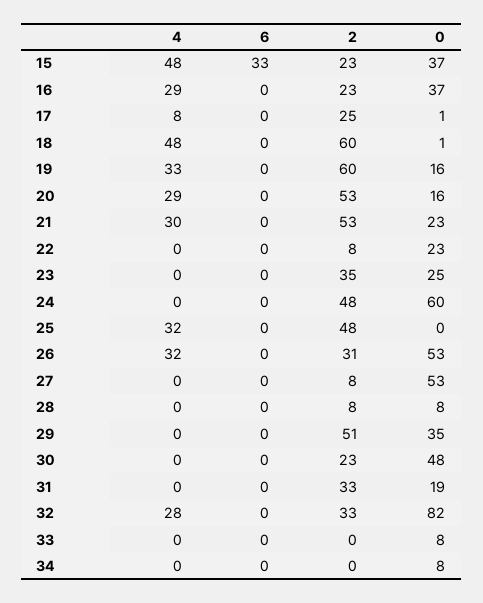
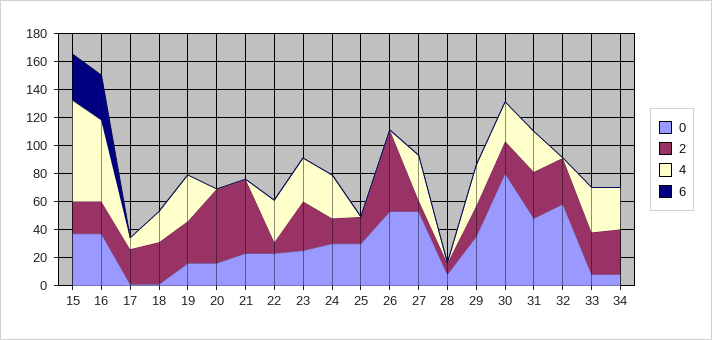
  {
    "4": {
-     "15": 48,
+     "15": 70,
-     "16": 29,
+     "16": 60,
      "17": 8,
-     "18": 48,
+     "18": 20,
      "19": 33,
-     "20": 29,
+     "20": 0,
-     "21": 30,
+     "21": 0,
-     "22": 0,
+     "22": 30,
-     "23": 0,
+     "23": 30,
-     "24": 0,
+     "24": 30,
-     "25": 32,
+     "25": 0,
-     "26": 32,
+     "26": 0,
-     "27": 0,
+     "27": 30,
      "28": 0,
-     "29": 0,
+     "29": 30,
-     "30": 0,
+     "30": 30,
-     "31": 0,
+     "31": 30,
-     "32": 28,
+     "32": 0,
-     "33": 0,
+     "33": 30,
-     "34": 0
+     "34": 30
    },
    "6": {
      "15": 33,
-     "16": 0,
+     "16": 30,
      "17": 0,
      "18": 0,
      "19": 0,
      "20": 0,
      "21": 0,
      "22": 0,
      "23": 0,
      "24": 0,
      "25": 0,
      "26": 0,
      "27": 0,
      "28": 0,
      "29": 0,
      "30": 0,
      "31": 0,
      "32": 0,
      "33": 0,
      "34": 0
    },
    "2": {
      "15": 23,
      "16": 23,
      "17": 25,
-     "18": 60,
+     "18": 30,
-     "19": 60,
+     "19": 30,
      "20": 53,
      "21": 53,
      "22": 8,
      "23": 35,
-     "24": 48,
+     "24": 20,
-     "25": 48,
+     "25": 20,
-     "26": 31,
+     "26": 60,
      "27": 8,
      "28": 8,
-     "29": 51,
+     "29": 20,
      "30": 23,
      "31": 33,
      "32": 33,
-     "33": 0,
+     "33": 30,
-     "34": 0
+     "34": 30
    },
    "0": {
      "15": 37,
      "16": 37,
      "17": 1,
      "18": 1,
      "19": 16,
      "20": 16,
      "21": 23,
      "22": 23,
      "23": 25,
-     "24": 60,
+     "24": 30,
-     "25": 0,
+     "25": 30,
      "26": 53,
      "27": 53,
      "28": 8,
      "29": 35,
-     "30": 48,
+     "30": 80,
-     "31": 19,
+     "31": 50,
-     "32": 82,
+     "32": 60,
      "33": 8,
      "34": 8
    }
  }

